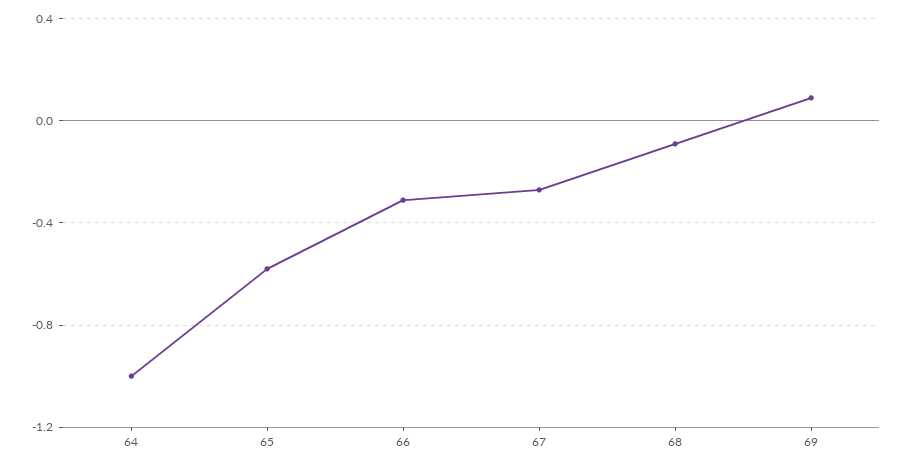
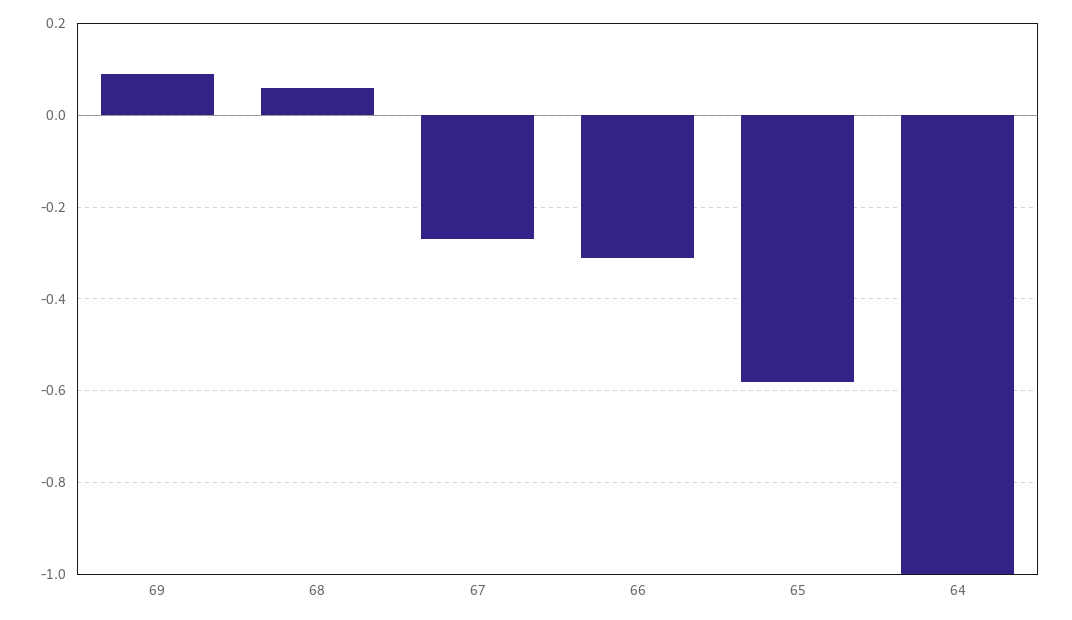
  {
    "64": -1,
    "65": -0.6,
    "66": -0.3,
    "67": -0.25,
-   "68": -0.1,
+   "68": 0.05,
    "69": 0.1
  }

